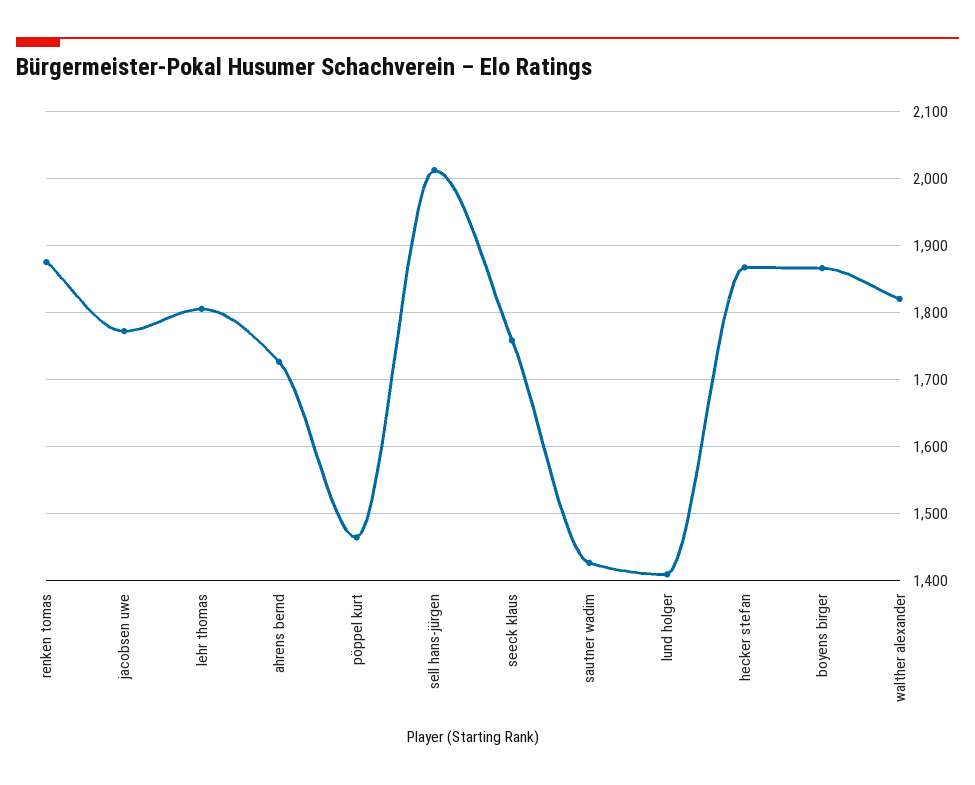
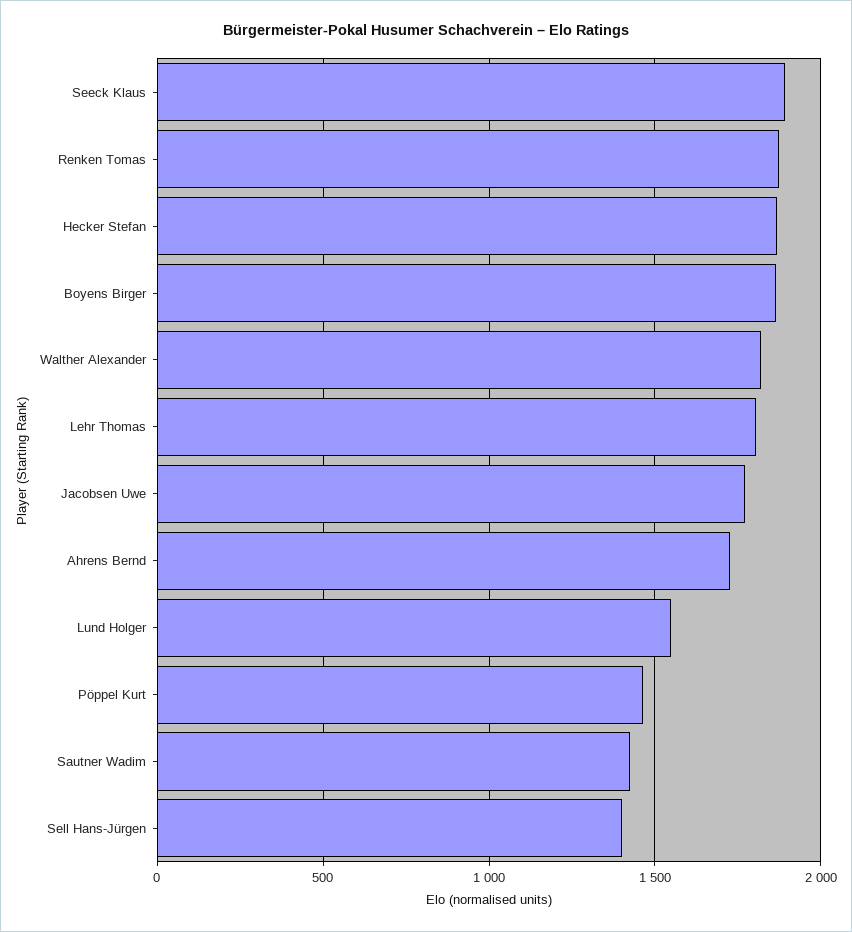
  {
    "renken tomas": 1880,
    "jacobsen uwe": 1770,
    "lehr thomas": 1810,
    "ahrens bernd": 1730,
    "pöppel kurt": 1460,
-   "sell hans-jürgen": 2010,
+   "sell hans-jürgen": 1400,
-   "seeck klaus": 1760,
+   "seeck klaus": 1900,
    "sautner wadim": 1430,
-   "lund holger": 1410,
+   "lund holger": 1550,
    "hecker stefan": 1870,
    "boyens birger": 1870,
    "walther alexander": 1820
  }

